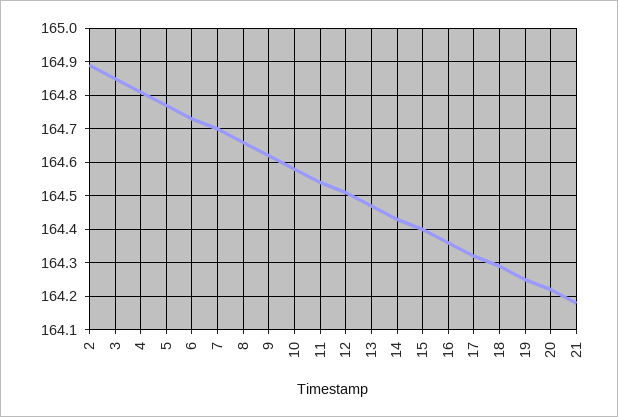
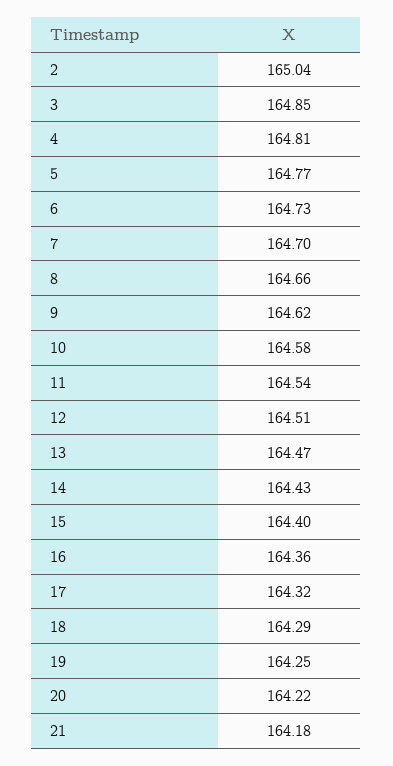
  {
-   "2": 164.9,
+   "2": 165.04,
    "3": 164.85,
    "4": 164.81,
    "5": 164.77,
    "6": 164.73,
    "7": 164.7,
    "8": 164.66,
    "9": 164.62,
    "10": 164.58,
    "11": 164.54,
    "12": 164.51,
    "13": 164.47,
    "14": 164.43,
    "15": 164.4,
    "16": 164.36,
    "17": 164.32,
    "18": 164.29,
    "19": 164.25,
    "20": 164.22,
    "21": 164.18
  }

